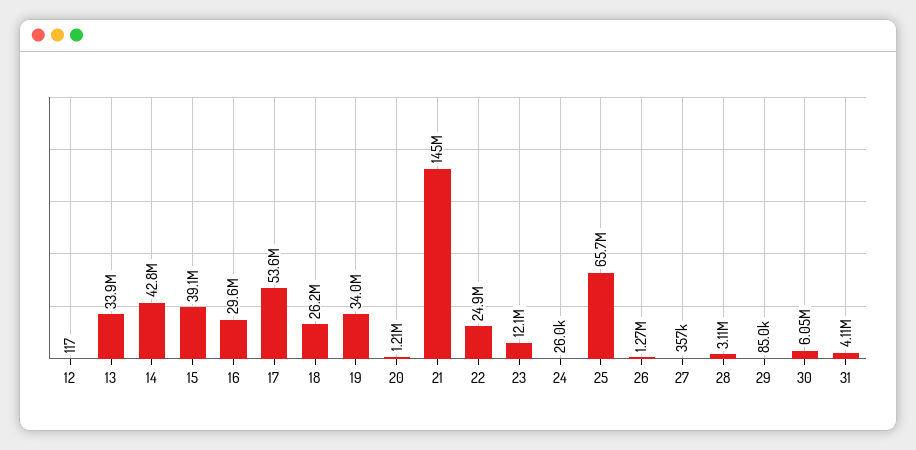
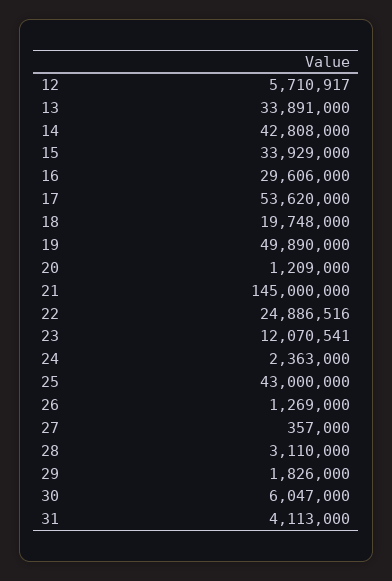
  {
-   "12": 117,
+   "12": 5710917,
    "13": 33891000,
    "14": 42808000,
-   "15": 39100000,
+   "15": 33929000,
    "16": 29606000,
    "17": 53620000,
-   "18": 26200000,
+   "18": 19748000,
-   "19": 34000000,
+   "19": 49890000,
    "20": 1209000,
    "21": 145000000,
    "22": 24886516,
    "23": 12070541,
-   "24": 26000,
+   "24": 2363000,
-   "25": 65700000,
+   "25": 43000000,
    "26": 1269000,
    "27": 357000,
    "28": 3110000,
-   "29": 85000,
+   "29": 1826000,
    "30": 6047000,
    "31": 4113000
  }

